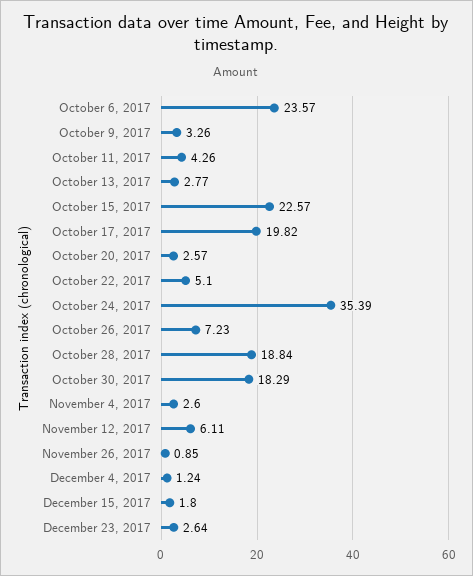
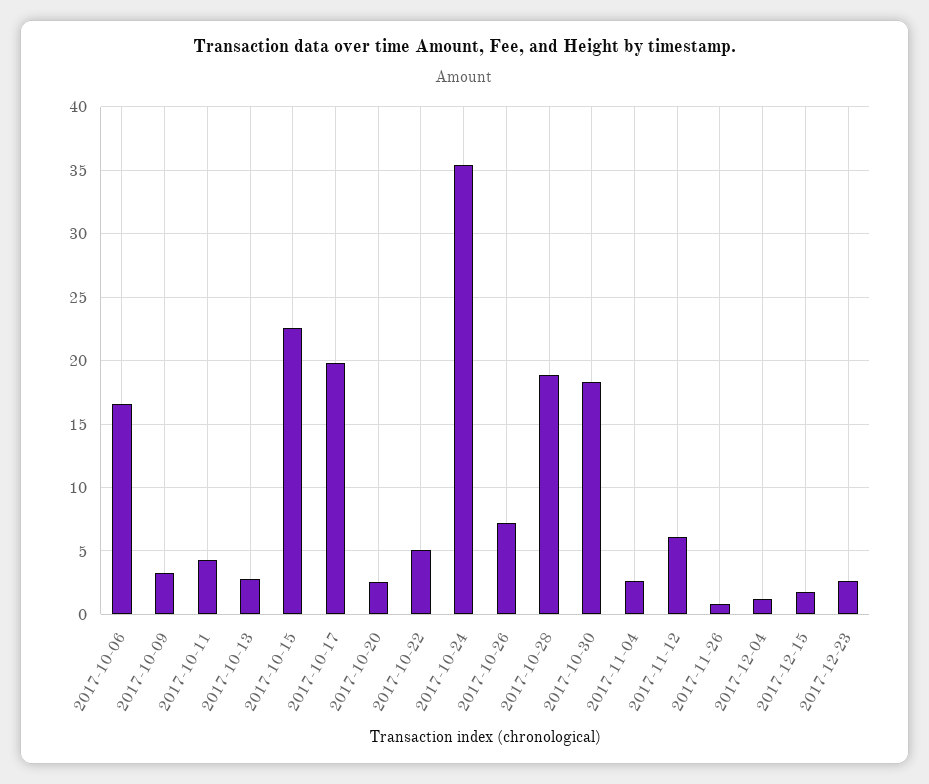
  {
-   "October 6, 2017": 23.57,
+   "October 6, 2017": 16.5,
    "October 9, 2017": 3.26,
    "October 11, 2017": 4.26,
    "October 13, 2017": 2.77,
    "October 15, 2017": 22.57,
    "October 17, 2017": 19.82,
    "October 20, 2017": 2.57,
    "October 22, 2017": 5.1,
    "October 24, 2017": 35.39,
    "October 26, 2017": 7.23,
    "October 28, 2017": 18.84,
    "October 30, 2017": 18.29,
    "November 4, 2017": 2.6,
    "November 12, 2017": 6.11,
    "November 26, 2017": 0.85,
    "December 4, 2017": 1.24,
    "December 15, 2017": 1.8,
    "December 23, 2017": 2.64
  }

